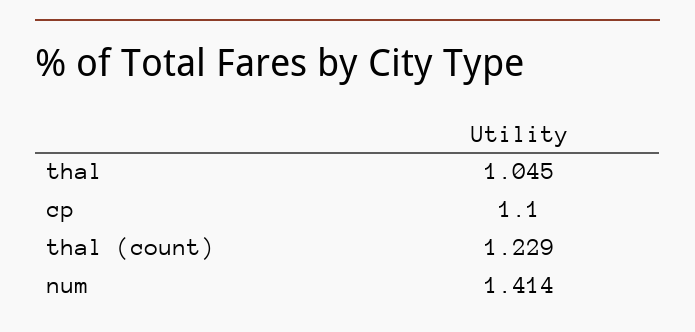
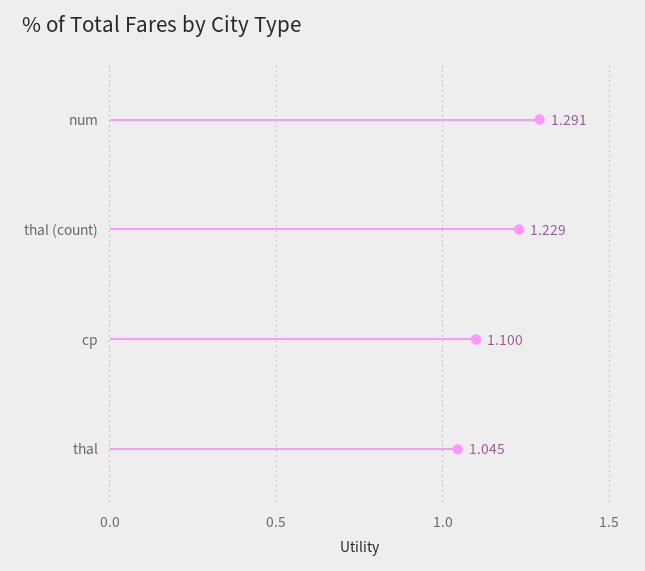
  {
    "thal": 1.045,
    "cp": 1.1,
    "thal (count)": 1.229,
-   "num": 1.414
+   "num": 1.291
  }

